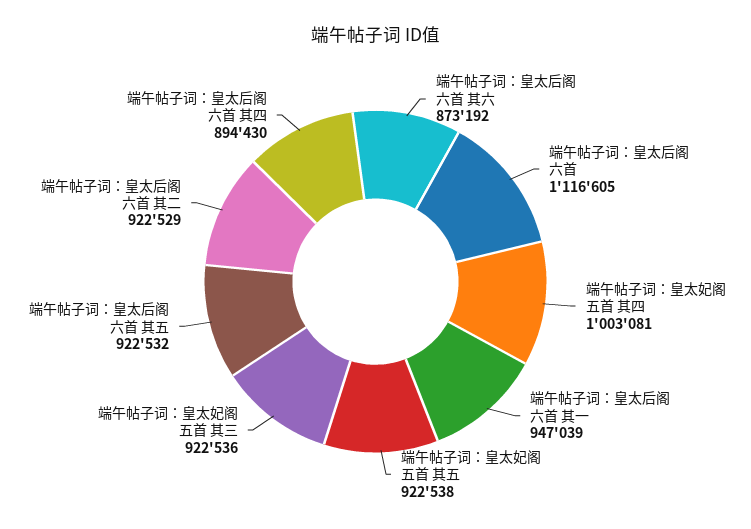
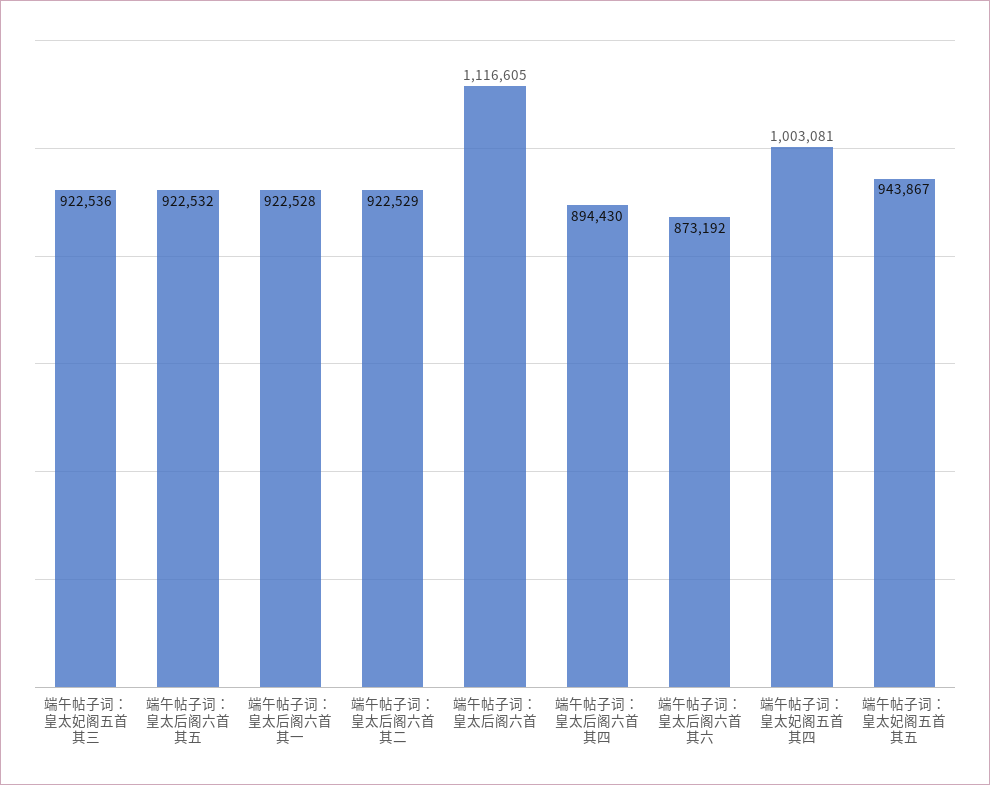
  {
    "端午帖子词：皇太后阁六首 其六": 873192,
    "端午帖子词：皇太后阁六首": 1116605,
    "端午帖子词：皇太妃阁五首 其四": 1003081,
-   "端午帖子词：皇太后阁六首 其一": 947039,
+   "端午帖子词：皇太后阁六首 其一": 922528,
-   "端午帖子词：皇太妃阁五首 其五": 922538,
+   "端午帖子词：皇太妃阁五首 其五": 943867,
    "端午帖子词：皇太妃阁五首 其三": 922536,
    "端午帖子词：皇太后阁六首 其五": 922532,
    "端午帖子词：皇太后阁六首 其二": 922529,
    "端午帖子词：皇太后阁六首 其四": 894430
  }

